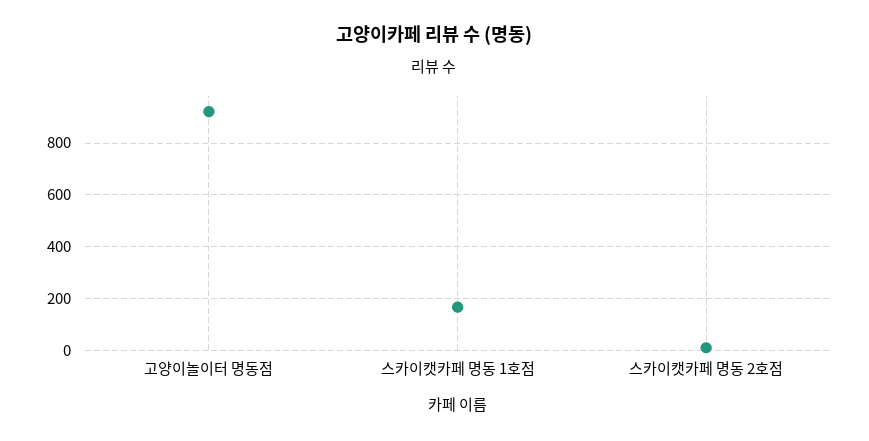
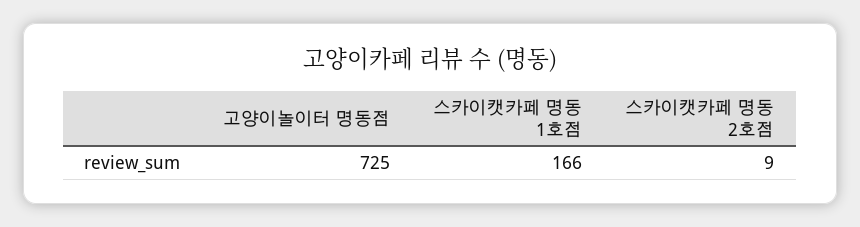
  {
-   "고양이놀이터 명동점": 925,
+   "고양이놀이터 명동점": 725,
    "스카이캣카페 명동 1호점": 166,
    "스카이캣카페 명동 2호점": 9
  }

